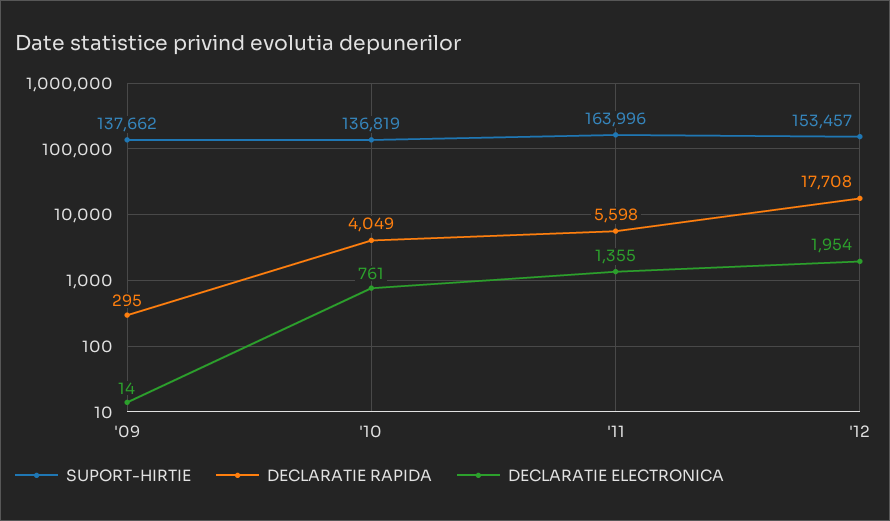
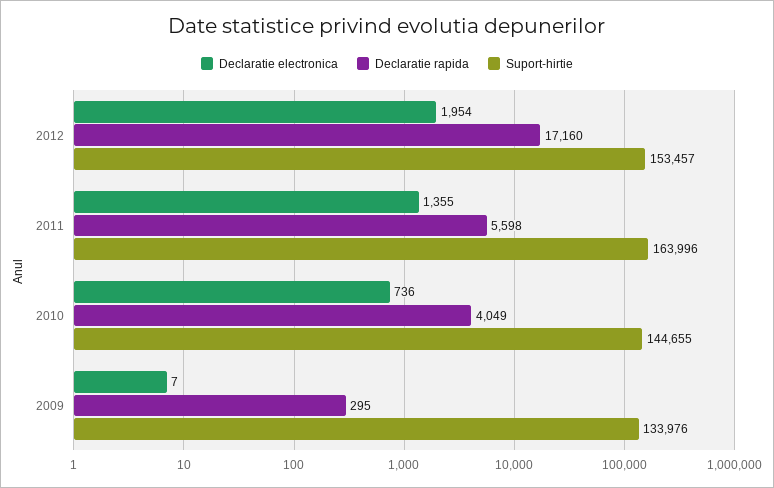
  {
    "SUPORT-HIRTIE": {
-     "'09": 137662,
+     "'09": 133976,
-     "'10": 136819,
+     "'10": 144655,
      "'11": 163996,
      "'12": 153457
    },
    "DECLARATIE RAPIDA": {
      "'09": 295,
      "'10": 4049,
      "'11": 5598,
-     "'12": 17708
+     "'12": 17160
    },
    "DECLARATIE ELECTRONICA": {
-     "'09": 14,
+     "'09": 7,
-     "'10": 761,
+     "'10": 736,
      "'11": 1355,
      "'12": 1954
    }
  }

